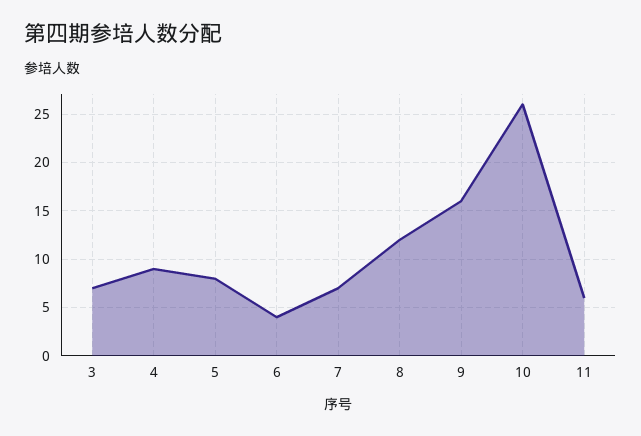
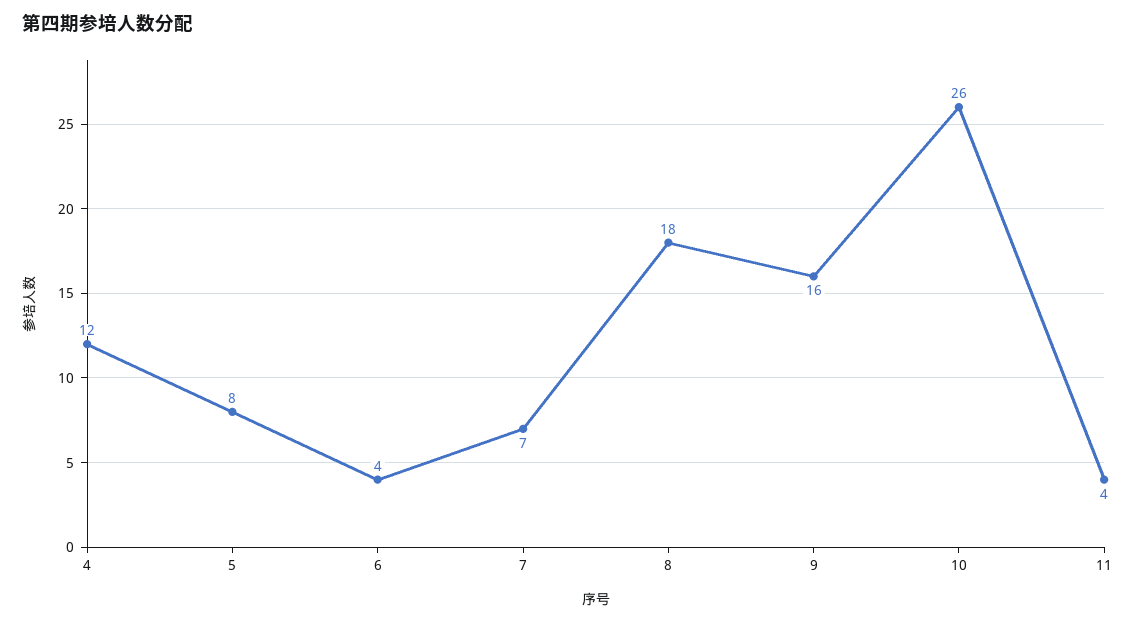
  {
-   "3": 7,
-   "4": 9,
+   "4": 12,
    "5": 8,
    "6": 4,
    "7": 7,
-   "8": 12,
+   "8": 18,
    "9": 16,
    "10": 26,
-   "11": 6
+   "11": 4
  }

